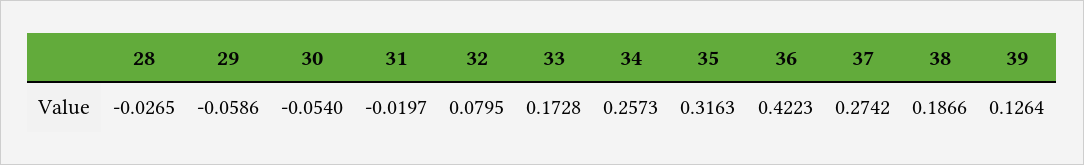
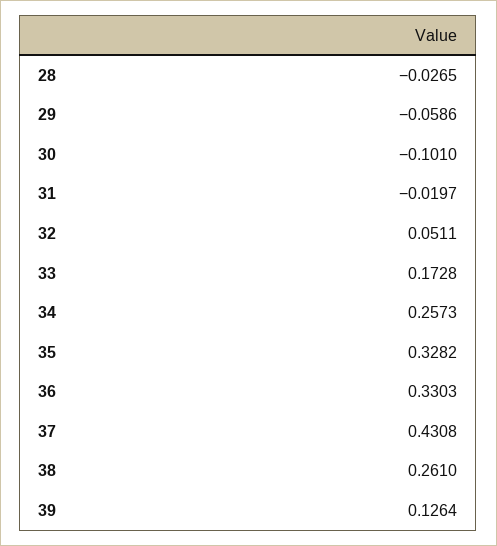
  {
    "28": -0.0265,
    "29": -0.0586,
-   "30": -0.054,
+   "30": -0.101,
    "31": -0.0197,
-   "32": 0.0795,
+   "32": 0.0511,
    "33": 0.1728,
    "34": 0.2573,
-   "35": 0.3163,
+   "35": 0.3282,
-   "36": 0.4223,
+   "36": 0.3303,
-   "37": 0.2742,
+   "37": 0.4308,
-   "38": 0.1866,
+   "38": 0.261,
    "39": 0.1264
  }

